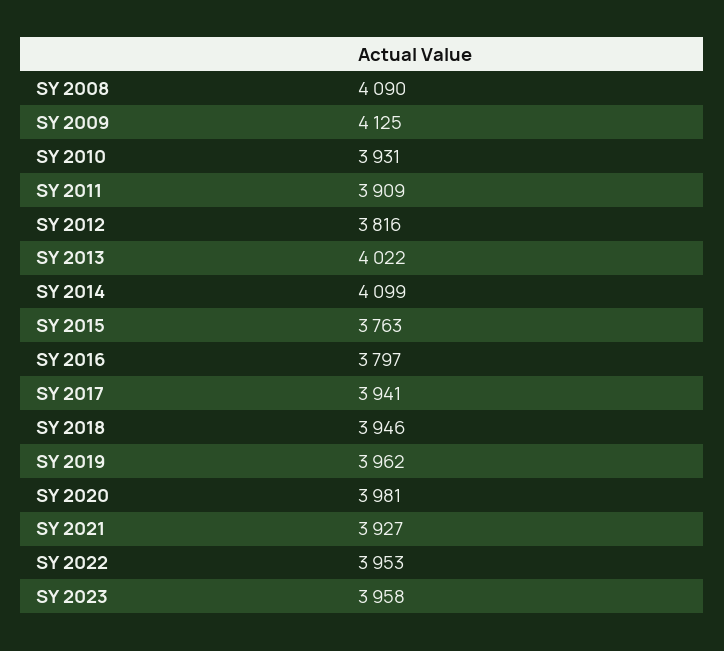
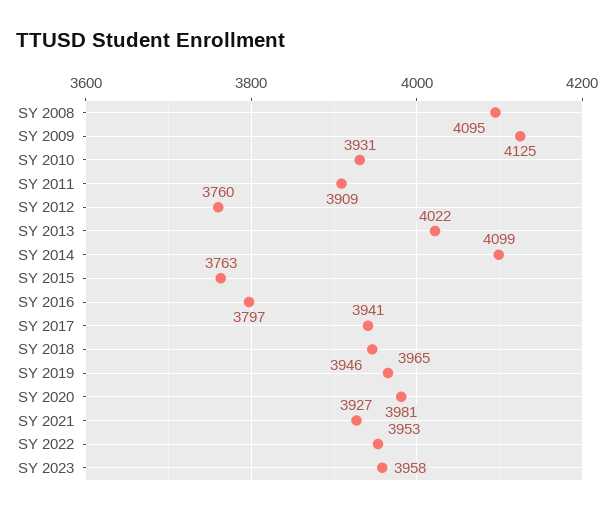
  {
-   "SY 2008": 4090,
+   "SY 2008": 4095,
    "SY 2009": 4125,
    "SY 2010": 3931,
    "SY 2011": 3909,
-   "SY 2012": 3816,
+   "SY 2012": 3760,
    "SY 2013": 4022,
    "SY 2014": 4099,
    "SY 2015": 3763,
    "SY 2016": 3797,
    "SY 2017": 3941,
    "SY 2018": 3946,
-   "SY 2019": 3962,
+   "SY 2019": 3965,
    "SY 2020": 3981,
    "SY 2021": 3927,
    "SY 2022": 3953,
    "SY 2023": 3958
  }

